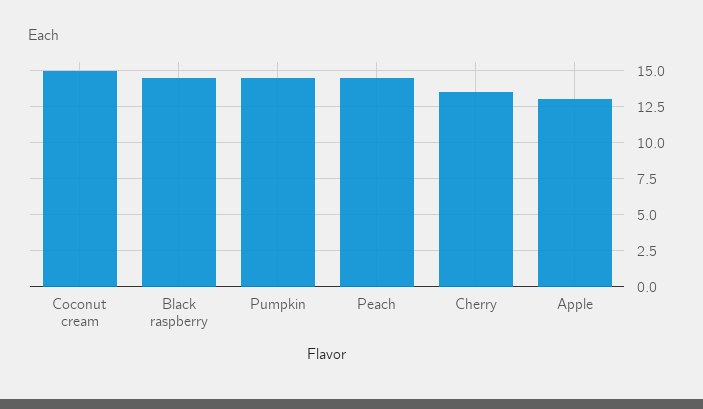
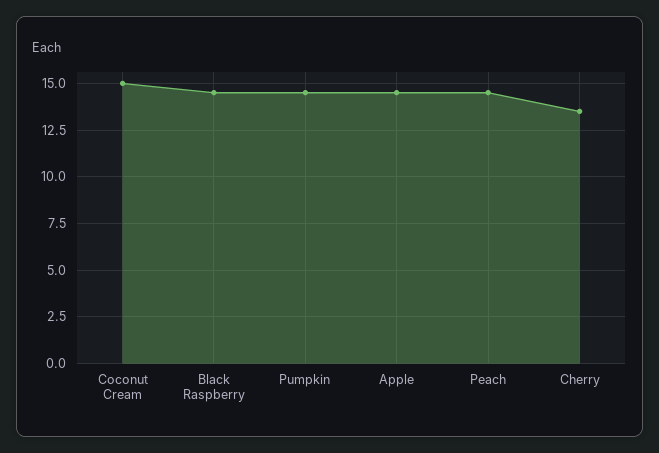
  {
    "Coconut cream": 15,
    "Black raspberry": 14.5,
    "Pumpkin": 14.5,
    "Peach": 14.5,
    "Cherry": 13.5,
-   "Apple": 13
+   "Apple": 14.5
  }

